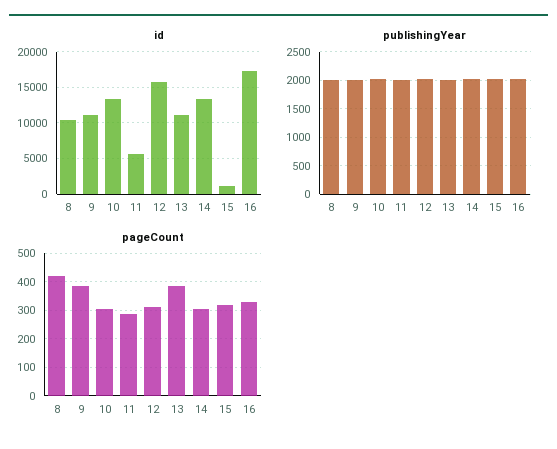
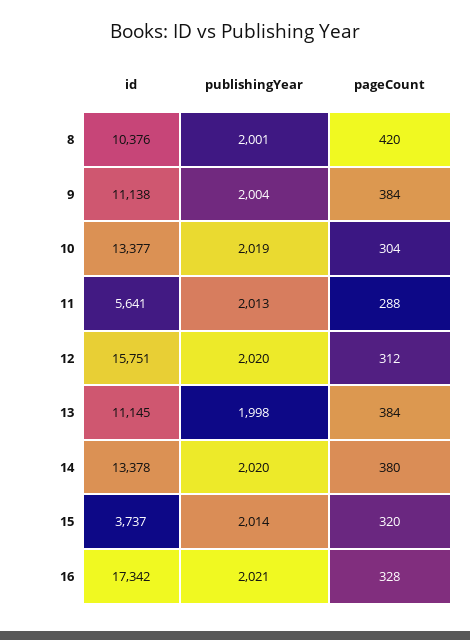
  {
    "id": {
      "8": 10376,
      "9": 11138,
      "10": 13377,
      "11": 5641,
      "12": 15751,
      "13": 11145,
      "14": 13378,
-     "15": 1000,
+     "15": 3737,
      "16": 17342
    },
    "publishingYear": {
      "8": 2001,
      "9": 2004,
      "10": 2019,
      "11": 2013,
      "12": 2020,
      "13": 1998,
      "14": 2020,
      "15": 2014,
      "16": 2021
    },
    "pageCount": {
      "8": 420,
      "9": 384,
      "10": 304,
      "11": 288,
      "12": 312,
      "13": 384,
-     "14": 300,
+     "14": 380,
      "15": 320,
      "16": 328
    }
  }

